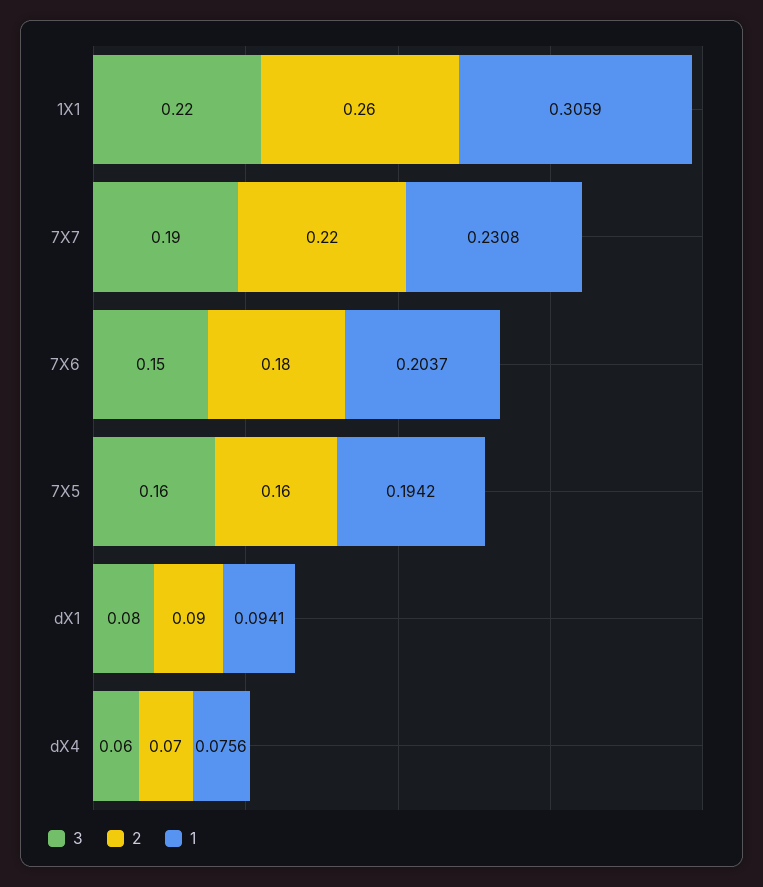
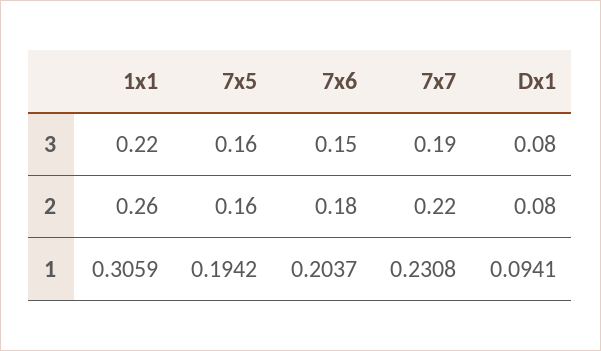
  {
    "3": {
      "1X1": 0.22,
      "7X7": 0.19,
      "7X6": 0.15,
      "7X5": 0.16,
-     "dX1": 0.08,
+     "dX1": 0.08
-     "dX4": 0.06
    },
    "2": {
      "1X1": 0.26,
      "7X7": 0.22,
      "7X6": 0.18,
      "7X5": 0.16,
-     "dX1": 0.09,
+     "dX1": 0.08
-     "dX4": 0.07
    },
    "1": {
      "1X1": 0.3059,
      "7X7": 0.2308,
      "7X6": 0.2037,
      "7X5": 0.1942,
-     "dX1": 0.0941,
+     "dX1": 0.0941
-     "dX4": 0.0756
    }
  }

